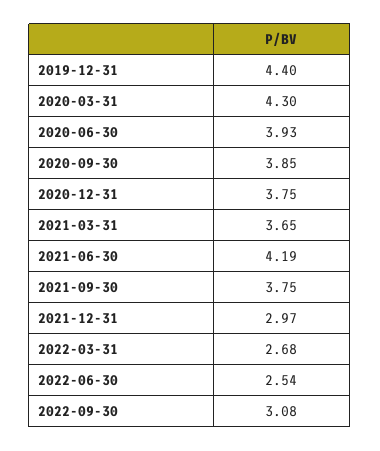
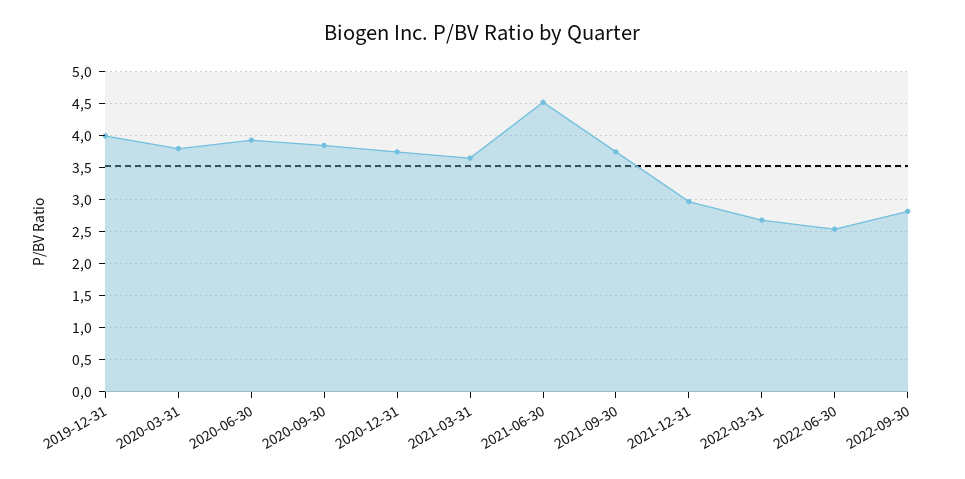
  {
-   "2019-12-31": 4.4,
+   "2019-12-31": 4,
-   "2020-03-31": 4.3,
+   "2020-03-31": 3.8,
    "2020-06-30": 3.93,
    "2020-09-30": 3.85,
    "2020-12-31": 3.75,
    "2021-03-31": 3.65,
-   "2021-06-30": 4.19,
+   "2021-06-30": 4.5,
    "2021-09-30": 3.75,
    "2021-12-31": 2.97,
    "2022-03-31": 2.68,
    "2022-06-30": 2.54,
-   "2022-09-30": 3.08
+   "2022-09-30": 2.8
  }

